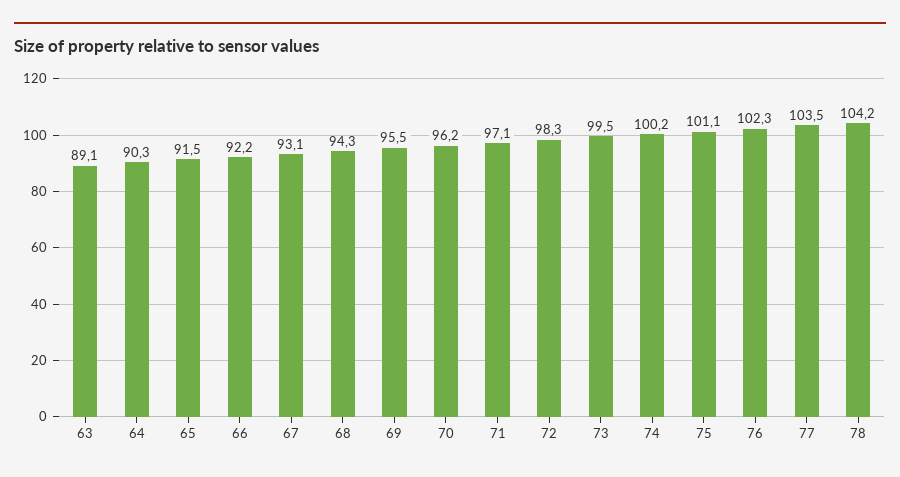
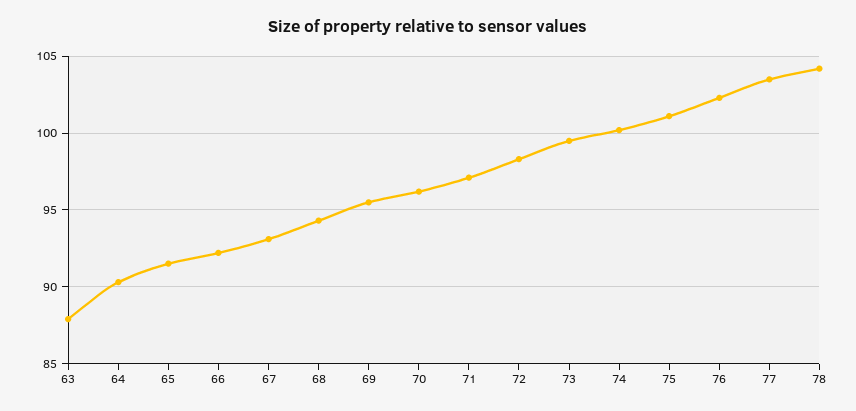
  {
-   "63": 89.1,
+   "63": 88,
    "64": 90.3,
    "65": 91.5,
    "66": 92.2,
    "67": 93.1,
    "68": 94.3,
    "69": 95.5,
    "70": 96.2,
    "71": 97.1,
    "72": 98.3,
    "73": 99.5,
    "74": 100.2,
    "75": 101.1,
    "76": 102.3,
    "77": 103.5,
    "78": 104.2
  }

